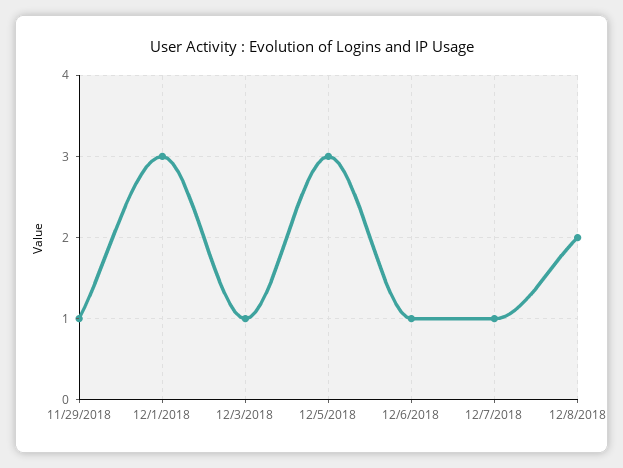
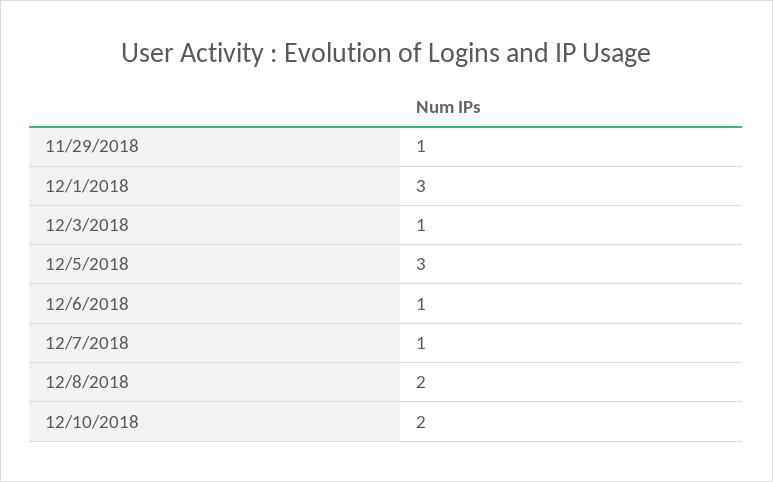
  {
    "11/29/2018": 1,
    "12/1/2018": 3,
    "12/3/2018": 1,
    "12/5/2018": 3,
    "12/6/2018": 1,
    "12/7/2018": 1,
-   "12/8/2018": 2
+   "12/8/2018": 2,
+   "12/10/2018": 2
  }

